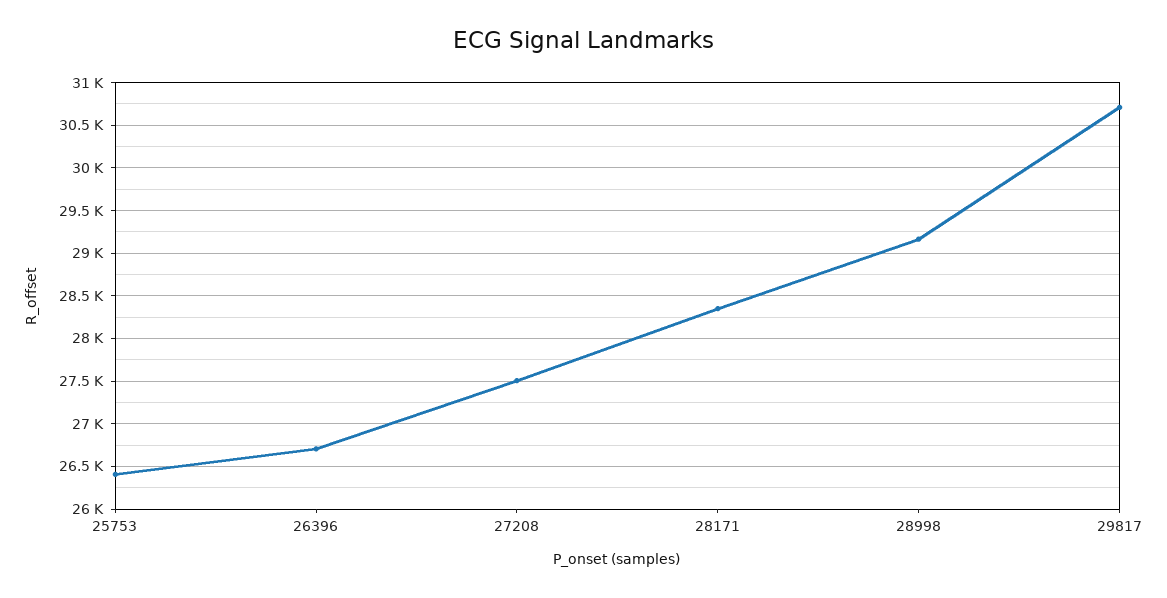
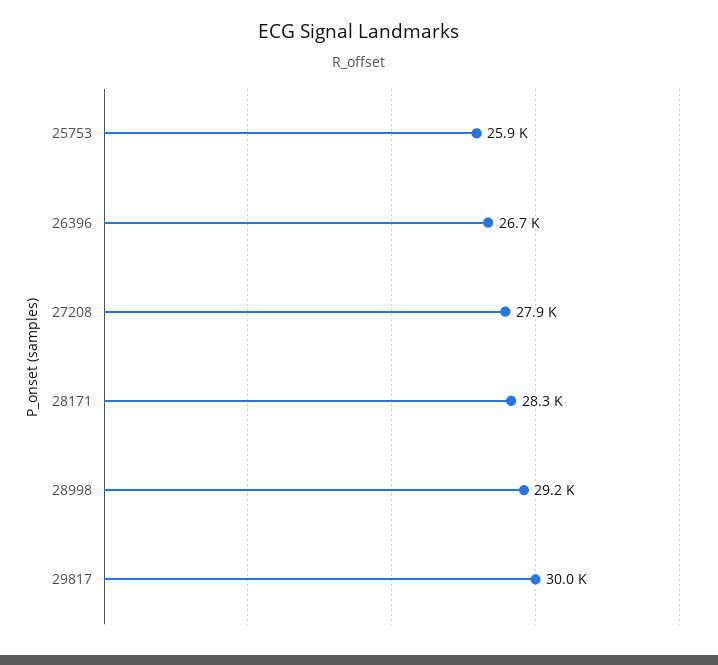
  {
-   "25753": 26400,
+   "25753": 25900,
    "26396": 26700,
-   "27208": 27500,
+   "27208": 27900,
    "28171": 28300,
    "28998": 29200,
-   "29817": 30700
+   "29817": 30000
  }

